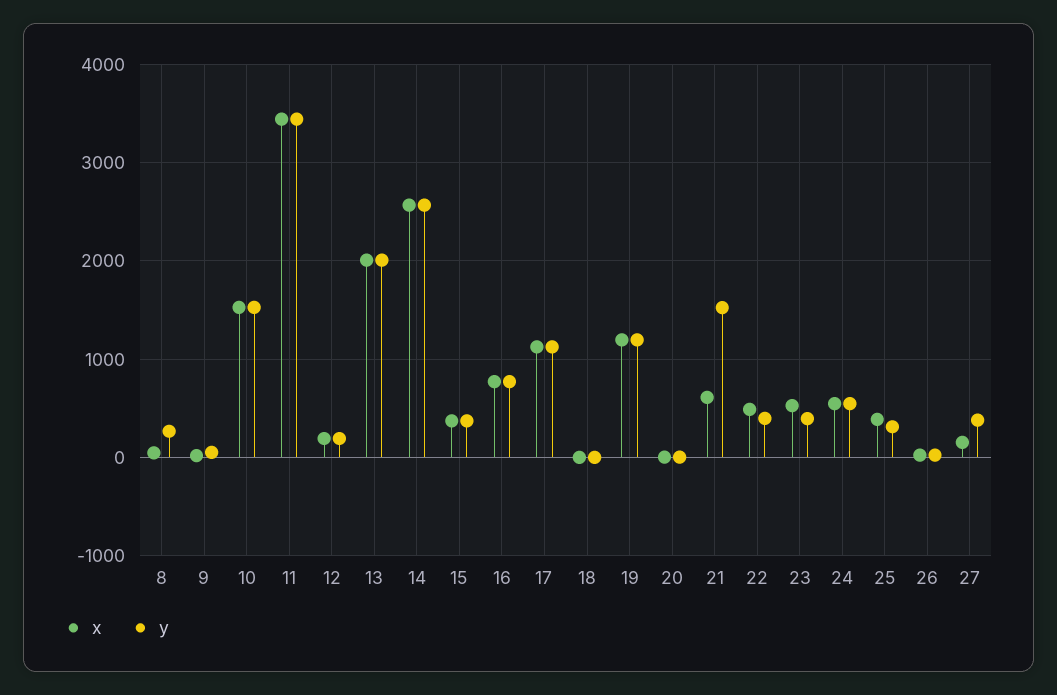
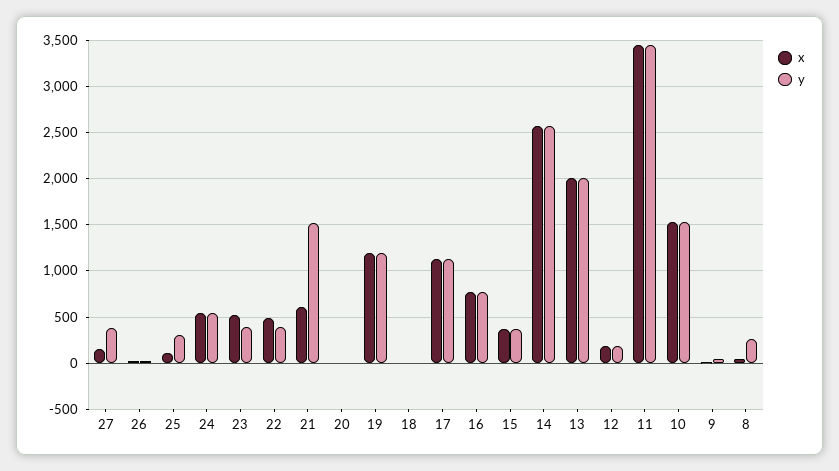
  {
    "x": {
      "8": 0,
      "9": 0,
      "10": 1500,
      "11": 3400,
      "12": 200,
      "13": 2000,
      "14": 2600,
      "15": 400,
      "16": 800,
      "17": 1100,
      "18": 0,
      "19": 1200,
      "20": 0,
      "21": 600,
      "22": 500,
      "23": 500,
      "24": 500,
-     "25": 400,
+     "25": 100,
      "26": 0,
      "27": 200
    },
    "y": {
      "8": 300,
      "9": 0,
      "10": 1500,
      "11": 3400,
      "12": 200,
      "13": 2000,
      "14": 2600,
      "15": 400,
      "16": 800,
      "17": 1100,
      "18": 0,
      "19": 1200,
      "20": 0,
      "21": 1500,
      "22": 400,
      "23": 400,
      "24": 500,
      "25": 300,
      "26": 0,
      "27": 400
    }
  }

